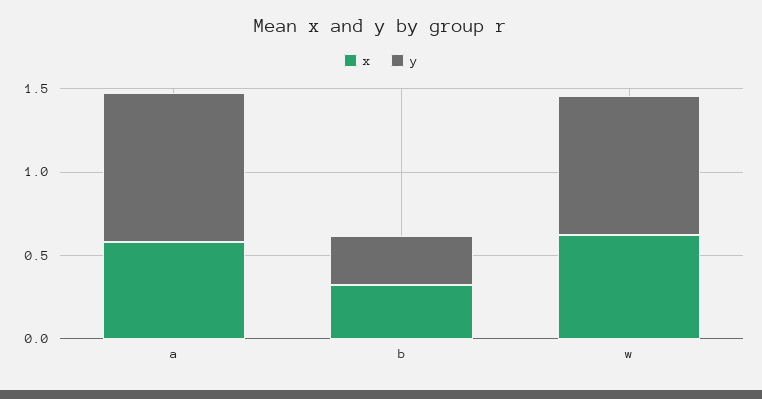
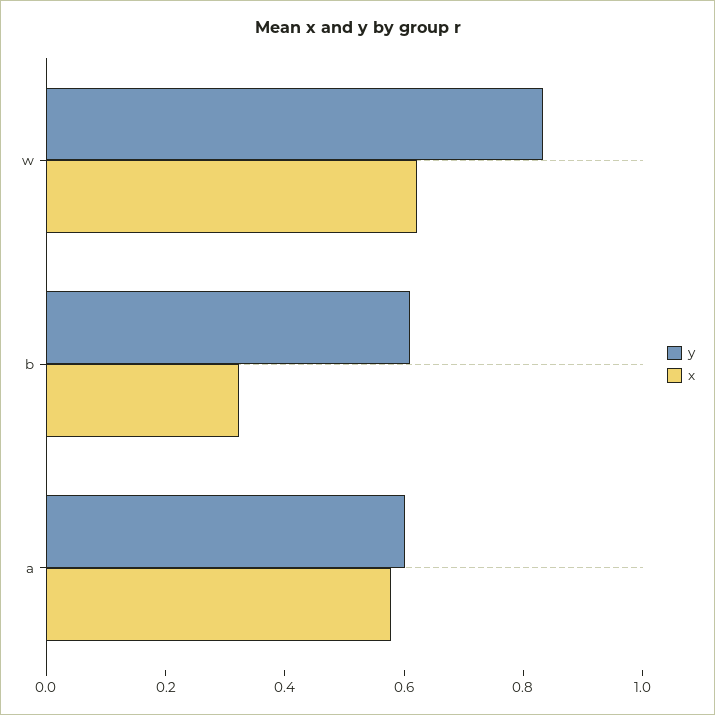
  {
    "x": {
      "a": 0.6,
      "b": 0.3,
      "w": 0.6
    },
    "y": {
-     "a": 0.9,
+     "a": 0.6,
-     "b": 0.3,
+     "b": 0.6,
      "w": 0.85
    }
  }

